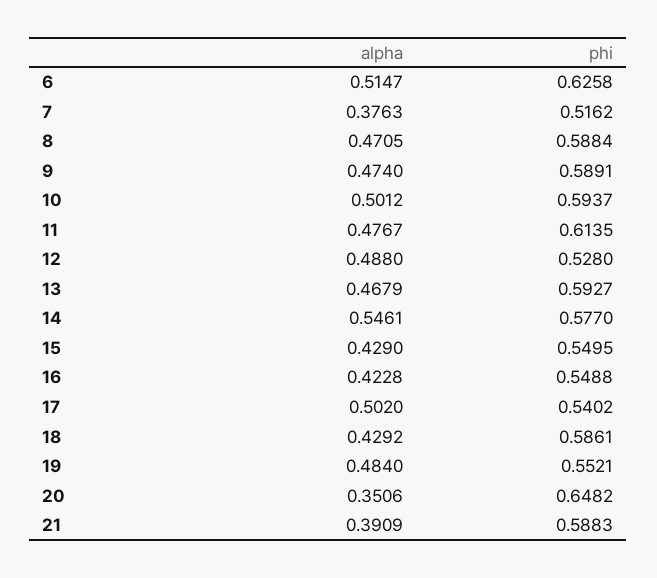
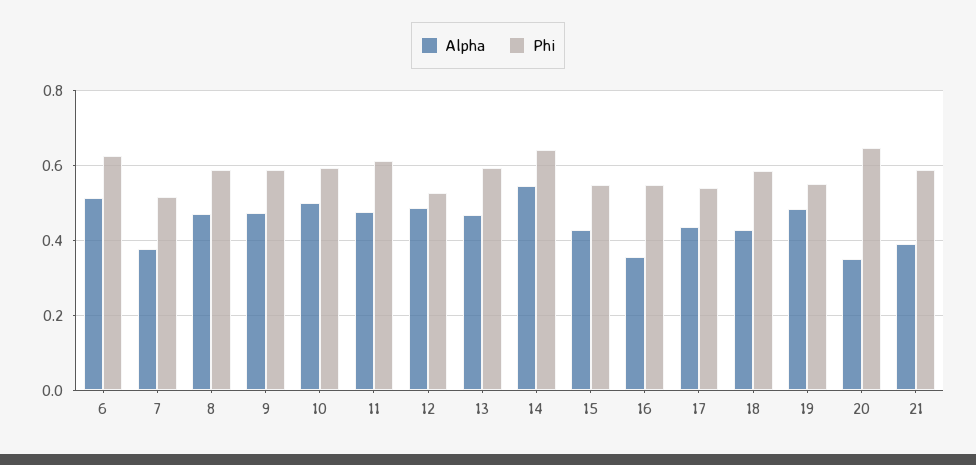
  {
    "alpha": {
      "6": 0.5147,
      "7": 0.3763,
      "8": 0.4705,
      "9": 0.474,
      "10": 0.5012,
      "11": 0.4767,
      "12": 0.488,
      "13": 0.4679,
      "14": 0.5461,
      "15": 0.429,
-     "16": 0.4228,
+     "16": 0.36,
-     "17": 0.502,
+     "17": 0.44,
      "18": 0.4292,
      "19": 0.484,
      "20": 0.3506,
      "21": 0.3909
    },
    "phi": {
      "6": 0.6258,
      "7": 0.5162,
      "8": 0.5884,
      "9": 0.5891,
      "10": 0.5937,
      "11": 0.6135,
      "12": 0.528,
      "13": 0.5927,
-     "14": 0.577,
+     "14": 0.64,
      "15": 0.5495,
      "16": 0.5488,
      "17": 0.5402,
      "18": 0.5861,
      "19": 0.5521,
      "20": 0.6482,
      "21": 0.5883
    }
  }

